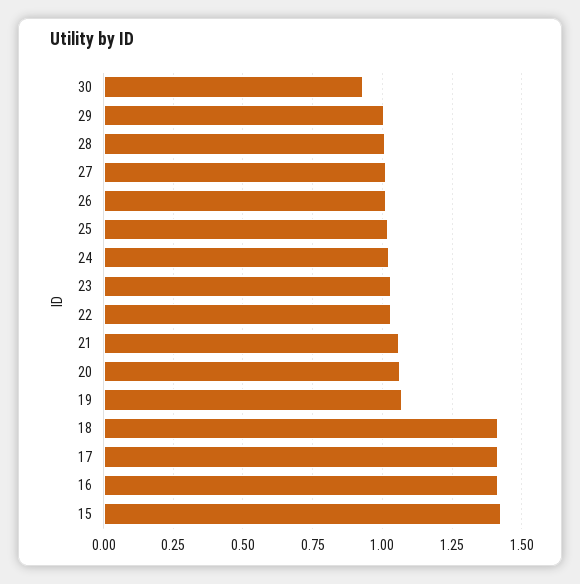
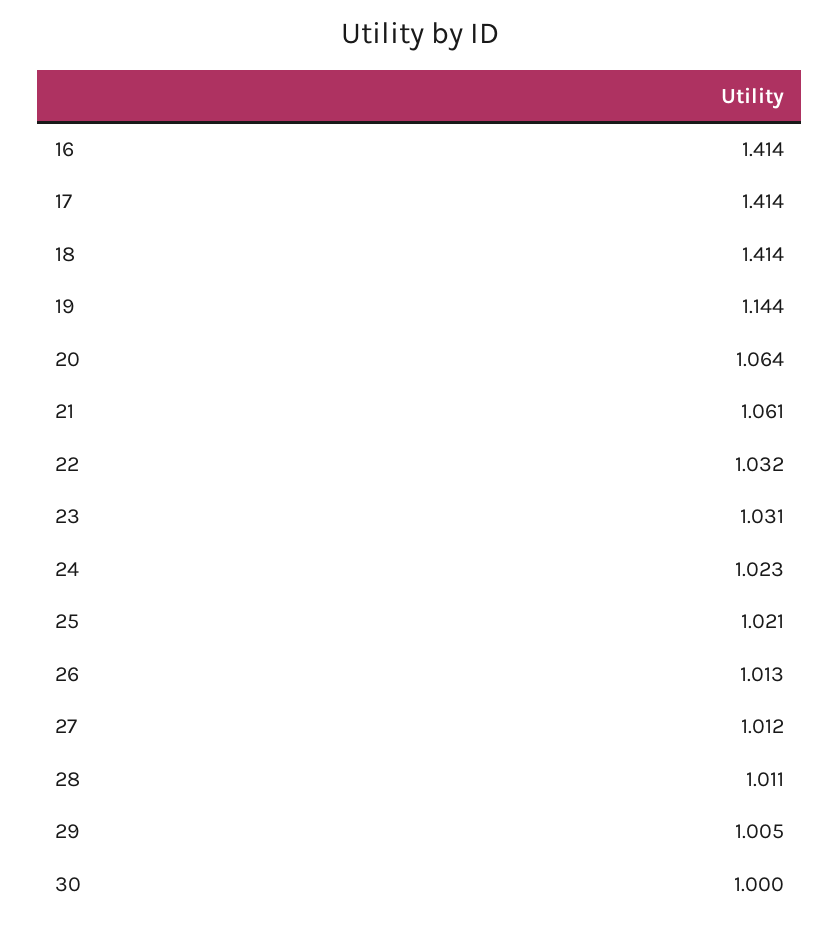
  {
-   "30": 0.925,
+   "30": 1,
    "29": 1.005,
    "28": 1.011,
    "27": 1.012,
    "26": 1.013,
    "25": 1.021,
    "24": 1.023,
    "23": 1.031,
    "22": 1.032,
    "21": 1.061,
    "20": 1.064,
-   "19": 1.075,
+   "19": 1.144,
    "18": 1.414,
    "17": 1.414,
-   "16": 1.414,
+   "16": 1.414
-   "15": 1.425
  }

